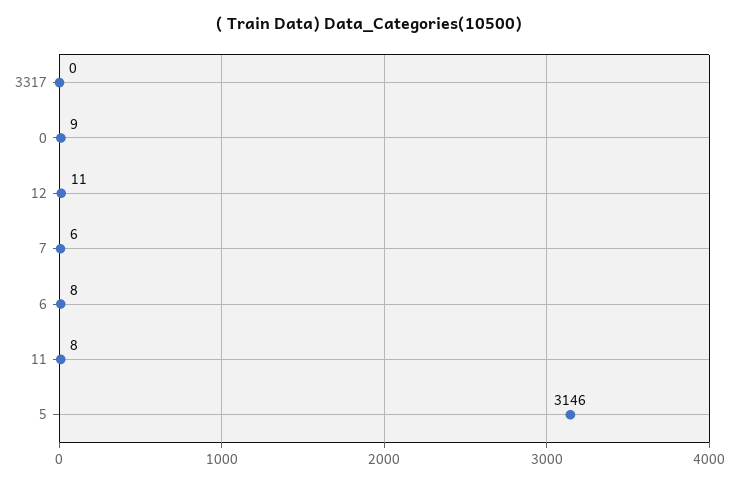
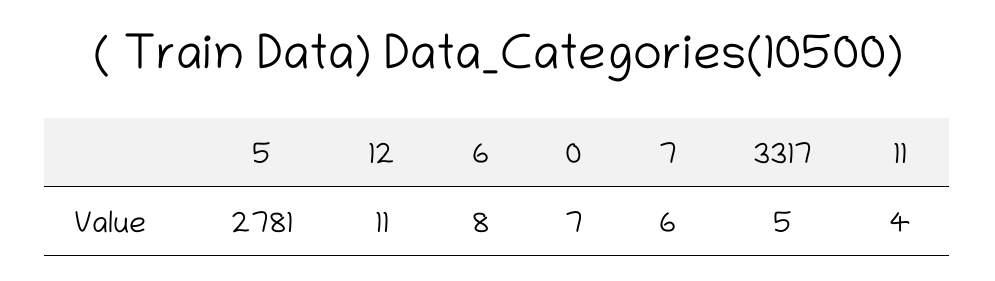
  {
-   "3317": 0,
+   "3317": 5,
-   "0": 9,
+   "0": 7,
    "12": 11,
    "7": 6,
    "6": 8,
-   "11": 8,
+   "11": 4,
-   "5": 3146
+   "5": 2781
  }

